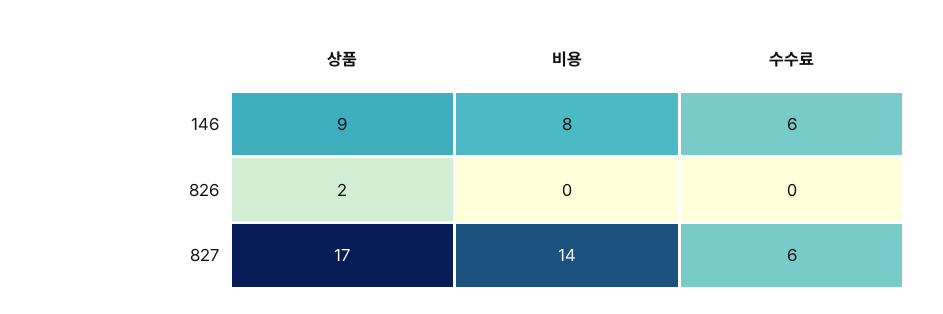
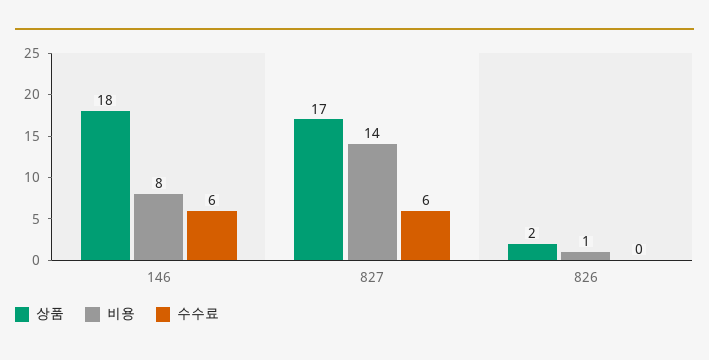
  {
    "상품": {
-     "146": 9,
+     "146": 18,
      "826": 2,
      "827": 17
    },
    "비용": {
      "146": 8,
-     "826": 0,
+     "826": 1,
      "827": 14
    },
    "수수료": {
      "146": 6,
      "826": 0,
      "827": 6
    }
  }

